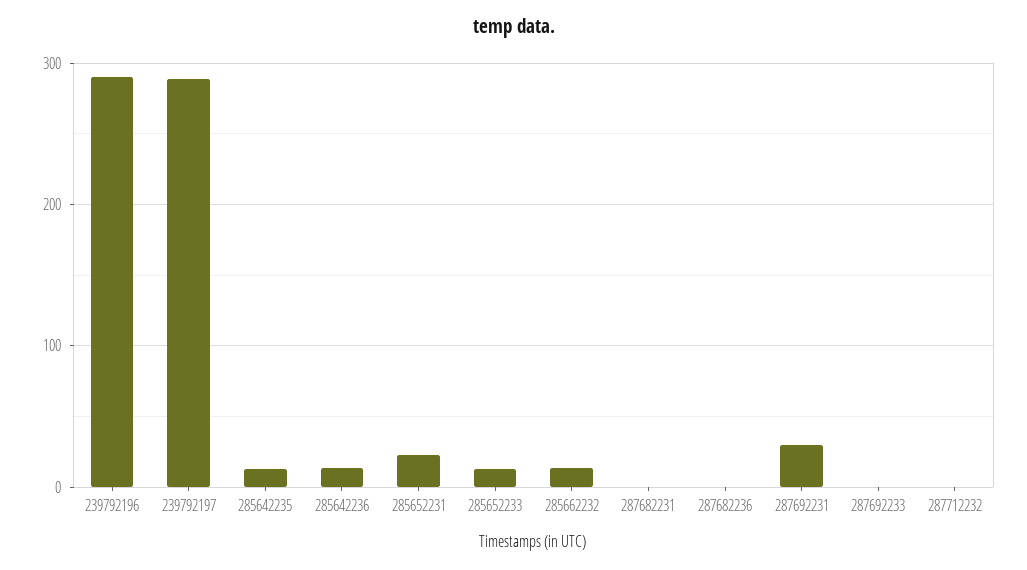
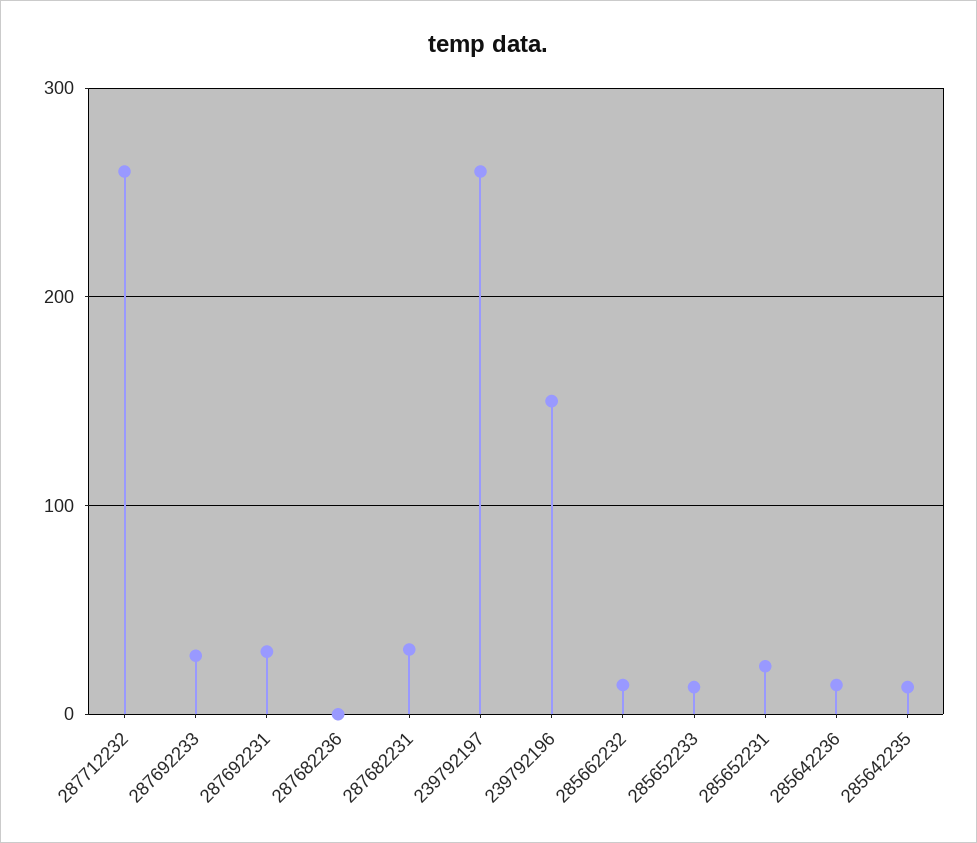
  {
-   "239792196": 290,
+   "239792196": 150,
-   "239792197": 290,
+   "239792197": 260,
    "285642235": 10,
    "285642236": 10,
    "285652231": 20,
    "285652233": 10,
    "285662232": 10,
-   "287682231": 0,
+   "287682231": 30,
    "287682236": 0,
    "287692231": 30,
-   "287692233": 0,
+   "287692233": 30,
-   "287712232": 0
+   "287712232": 260
  }

